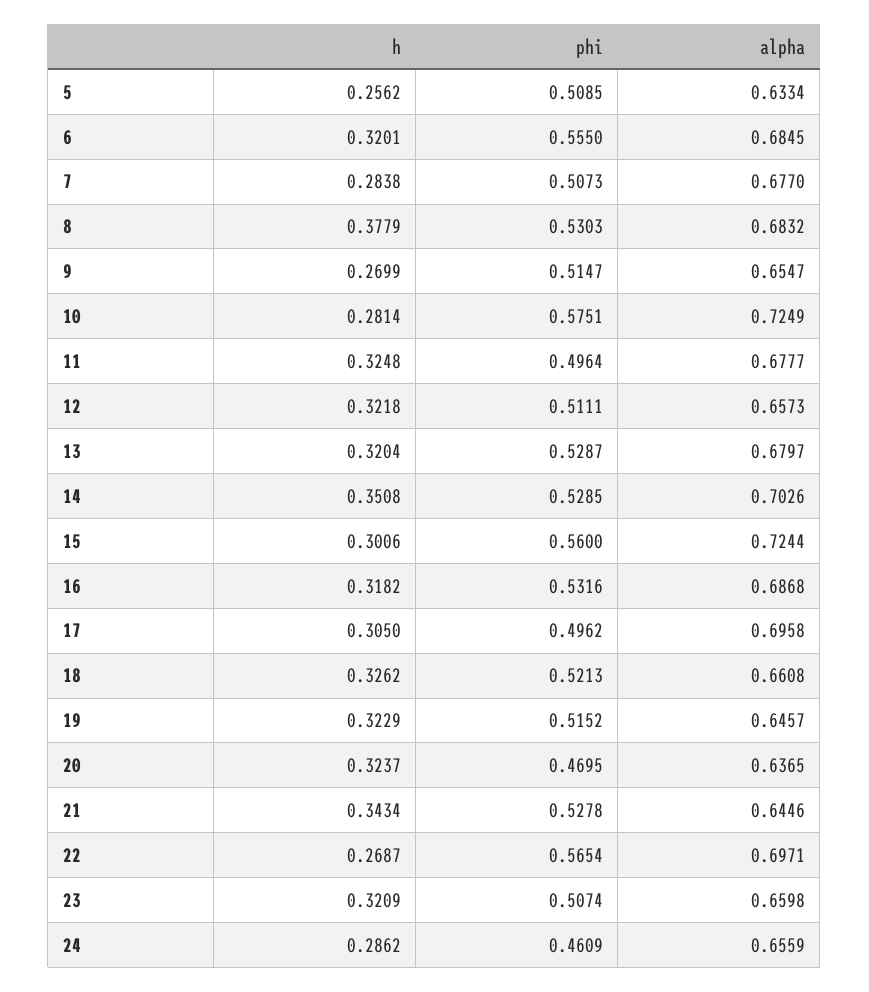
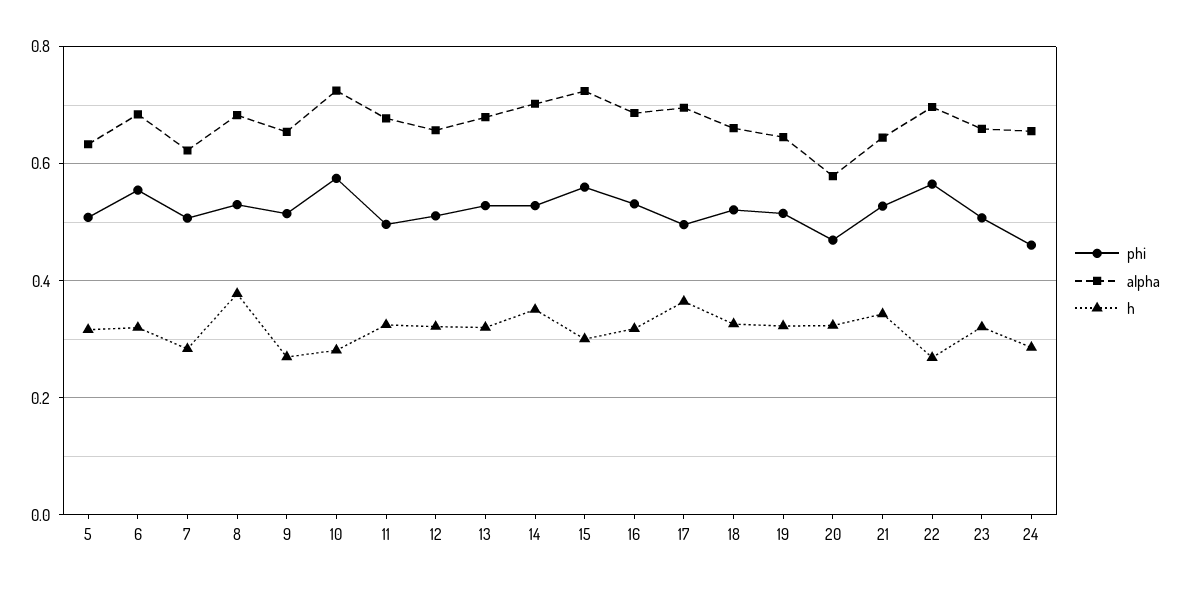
  {
    "h": {
-     "5": 0.2562,
+     "5": 0.32,
      "6": 0.3201,
      "7": 0.2838,
      "8": 0.3779,
      "9": 0.2699,
      "10": 0.2814,
      "11": 0.3248,
      "12": 0.3218,
      "13": 0.3204,
      "14": 0.3508,
      "15": 0.3006,
      "16": 0.3182,
-     "17": 0.305,
+     "17": 0.36,
      "18": 0.3262,
      "19": 0.3229,
      "20": 0.3237,
      "21": 0.3434,
      "22": 0.2687,
      "23": 0.3209,
      "24": 0.2862
    },
    "phi": {
      "5": 0.5085,
      "6": 0.555,
      "7": 0.5073,
      "8": 0.5303,
      "9": 0.5147,
      "10": 0.5751,
      "11": 0.4964,
      "12": 0.5111,
      "13": 0.5287,
      "14": 0.5285,
      "15": 0.56,
      "16": 0.5316,
      "17": 0.4962,
      "18": 0.5213,
      "19": 0.5152,
      "20": 0.4695,
      "21": 0.5278,
      "22": 0.5654,
      "23": 0.5074,
      "24": 0.4609
    },
    "alpha": {
      "5": 0.6334,
      "6": 0.6845,
-     "7": 0.677,
+     "7": 0.62,
      "8": 0.6832,
      "9": 0.6547,
      "10": 0.7249,
      "11": 0.6777,
      "12": 0.6573,
      "13": 0.6797,
      "14": 0.7026,
      "15": 0.7244,
      "16": 0.6868,
      "17": 0.6958,
      "18": 0.6608,
      "19": 0.6457,
-     "20": 0.6365,
+     "20": 0.58,
      "21": 0.6446,
      "22": 0.6971,
      "23": 0.6598,
      "24": 0.6559
    }
  }

